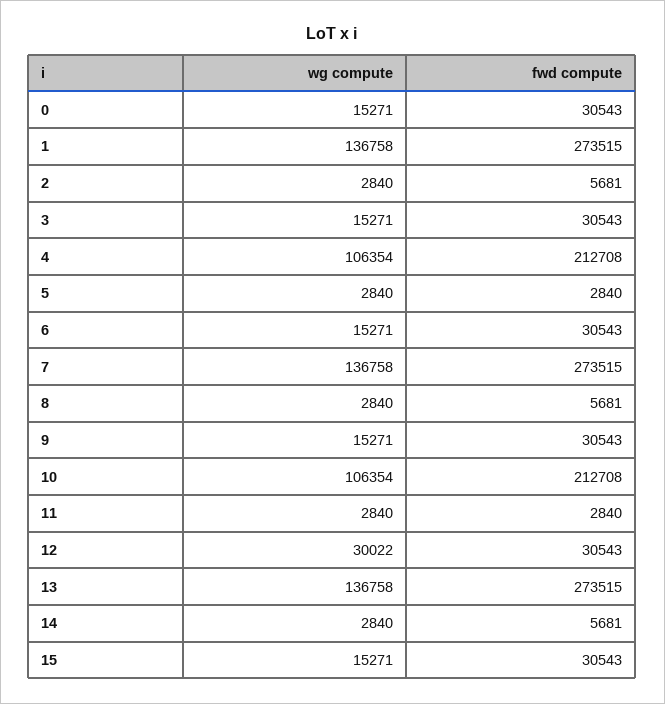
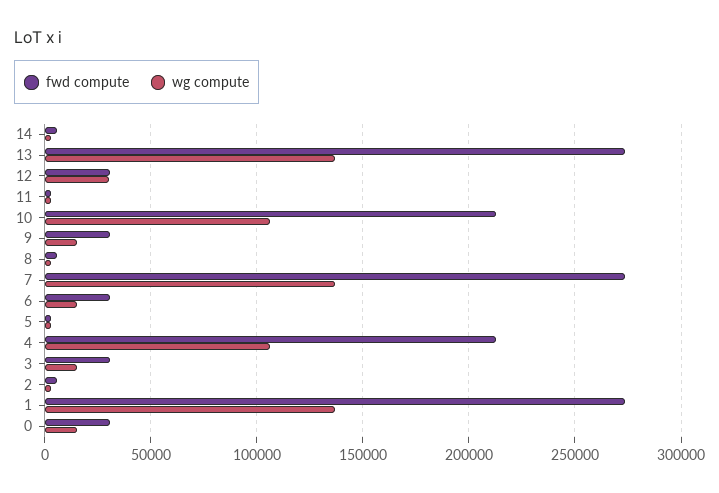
  {
    "wg compute": {
      "0": 15271,
      "1": 136758,
      "2": 2840,
      "3": 15271,
      "4": 106354,
      "5": 2840,
      "6": 15271,
      "7": 136758,
      "8": 2840,
      "9": 15271,
      "10": 106354,
      "11": 2840,
      "12": 30022,
      "13": 136758,
-     "14": 2840,
+     "14": 2840
-     "15": 15271
    },
    "fwd compute": {
      "0": 30543,
      "1": 273515,
      "2": 5681,
      "3": 30543,
      "4": 212708,
      "5": 2840,
      "6": 30543,
      "7": 273515,
      "8": 5681,
      "9": 30543,
      "10": 212708,
      "11": 2840,
      "12": 30543,
      "13": 273515,
-     "14": 5681,
+     "14": 5681
-     "15": 30543
    }
  }

